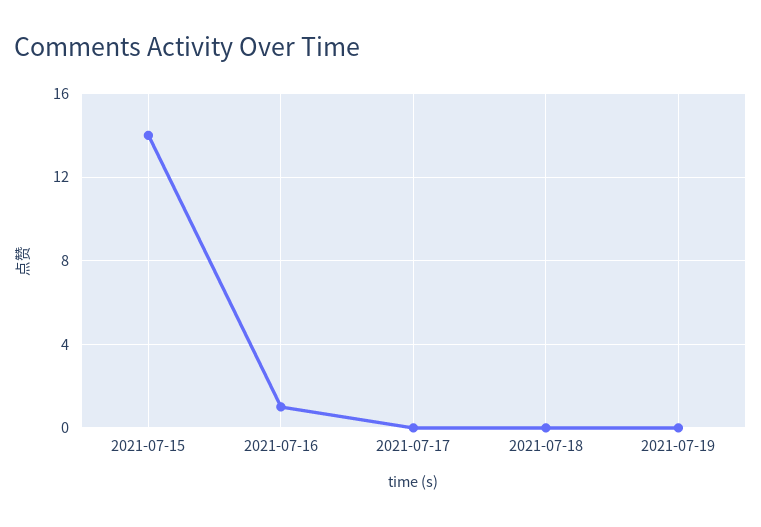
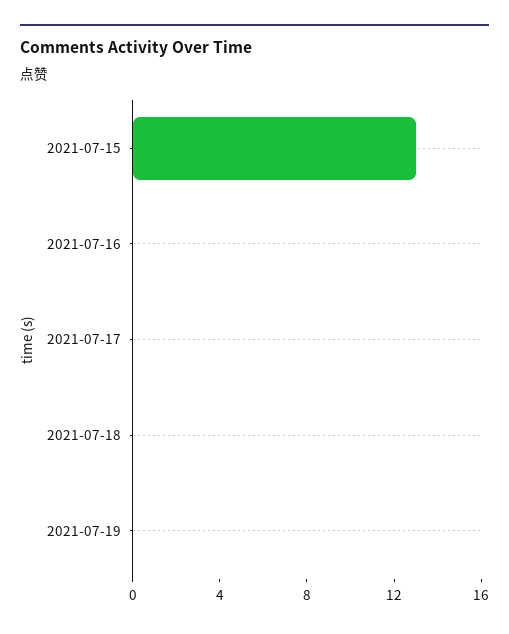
  {
-   "2021-07-15": 14,
+   "2021-07-15": 13,
-   "2021-07-16": 1,
+   "2021-07-16": 0,
    "2021-07-17": 0,
    "2021-07-18": 0,
    "2021-07-19": 0
  }

